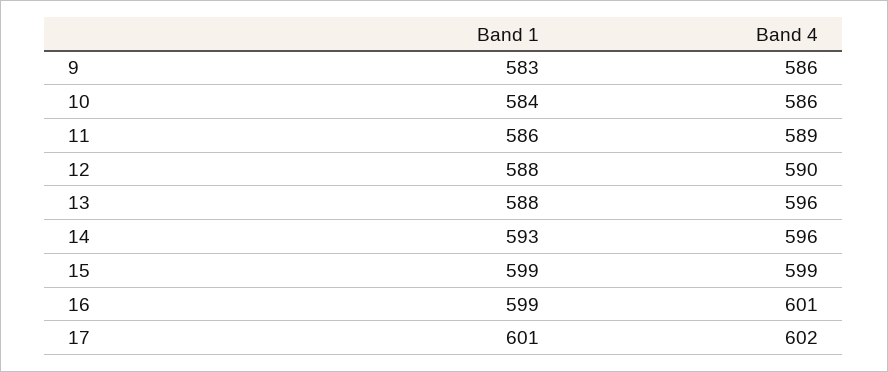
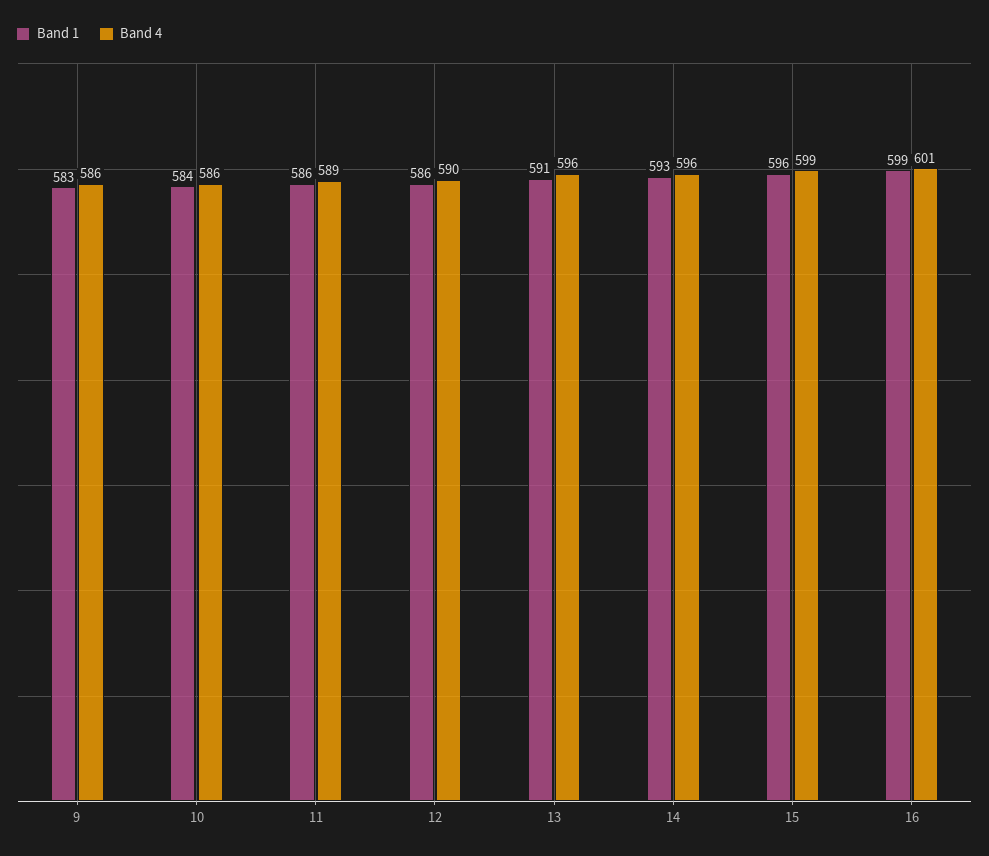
  {
    "Band 1": {
      "9": 583,
      "10": 584,
      "11": 586,
-     "12": 588,
+     "12": 586,
-     "13": 588,
+     "13": 591,
      "14": 593,
-     "15": 599,
+     "15": 596,
-     "16": 599,
+     "16": 599
-     "17": 601
    },
    "Band 4": {
      "9": 586,
      "10": 586,
      "11": 589,
      "12": 590,
      "13": 596,
      "14": 596,
      "15": 599,
-     "16": 601,
+     "16": 601
-     "17": 602
    }
  }

